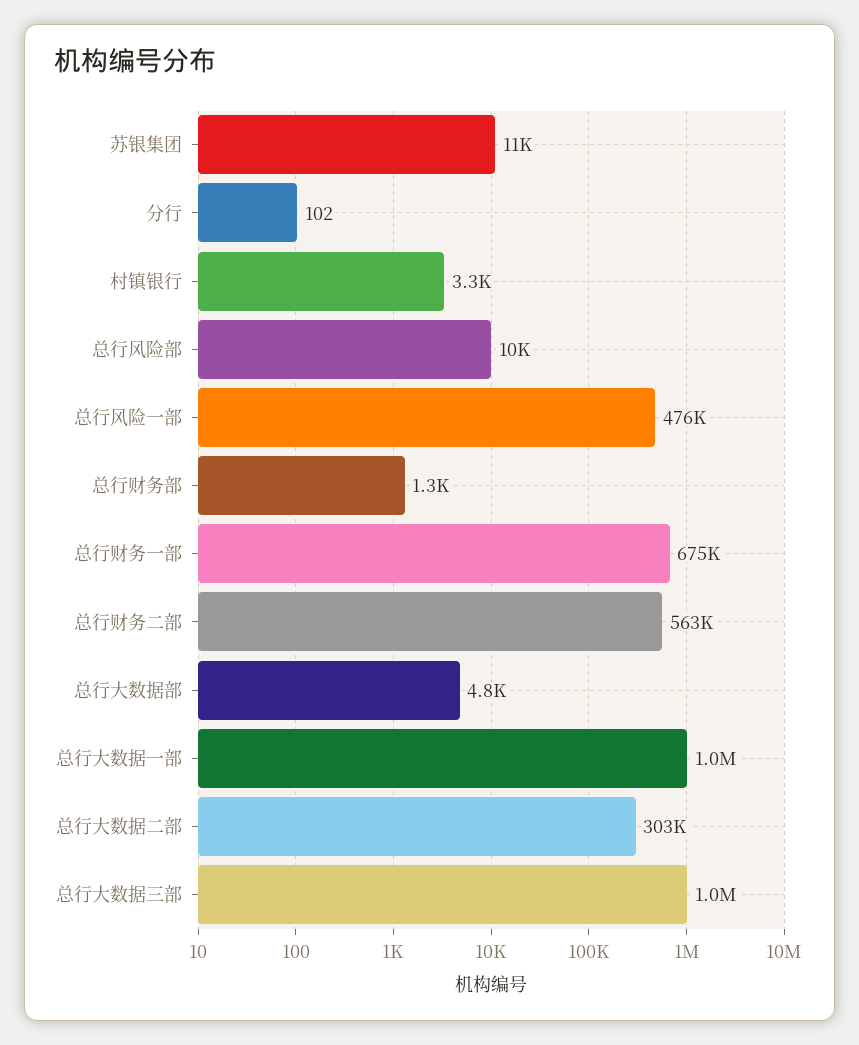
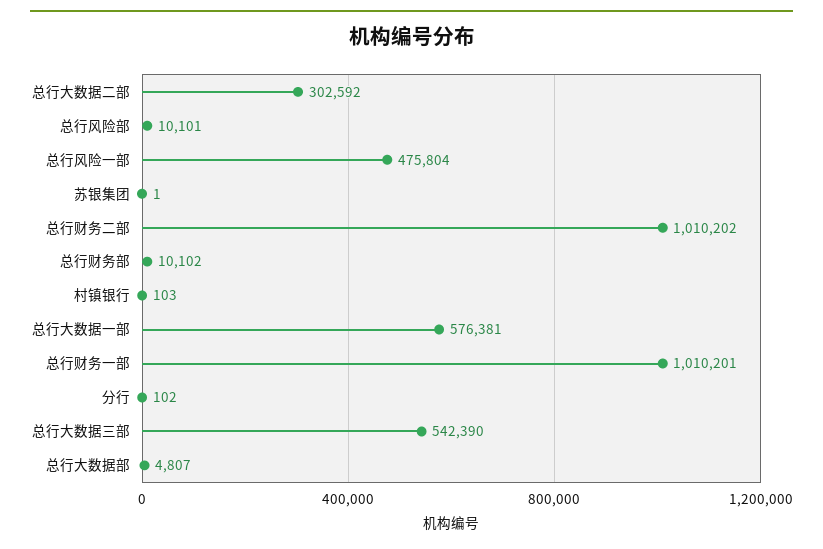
  {
-   "苏银集团": 11000,
+   "苏银集团": 1,
    "分行": 102,
-   "村镇银行": 3300,
+   "村镇银行": 103,
    "总行风险部": 10101,
    "总行风险一部": 475804,
-   "总行财务部": 1300,
+   "总行财务部": 10102,
-   "总行财务一部": 675000,
+   "总行财务一部": 1010201,
-   "总行财务二部": 563000,
+   "总行财务二部": 1010202,
    "总行大数据部": 4807,
-   "总行大数据一部": 1000000,
+   "总行大数据一部": 576381,
    "总行大数据二部": 302592,
-   "总行大数据三部": 1000000
+   "总行大数据三部": 542390
  }

